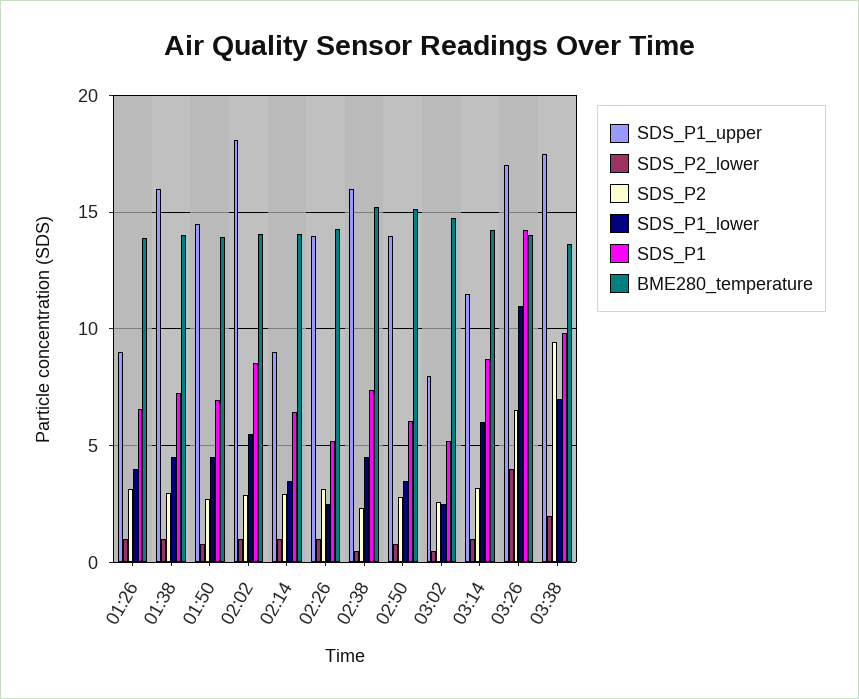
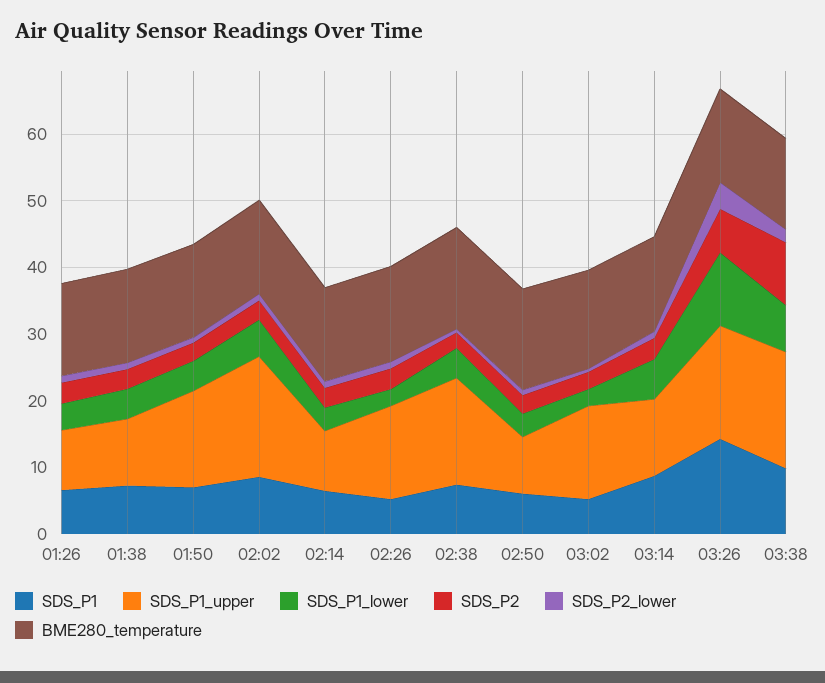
  {
    "SDS_P1_upper": {
      "01:26": 9,
-     "01:38": 16,
+     "01:38": 10,
      "01:50": 14.5,
      "02:02": 18,
      "02:14": 9,
      "02:26": 14,
      "02:38": 16,
-     "02:50": 14,
+     "02:50": 8,
-     "03:02": 8,
+     "03:02": 14,
      "03:14": 11.5,
      "03:26": 17,
      "03:38": 17.5
    },
    "SDS_P2_lower": {
      "01:26": 1,
      "01:38": 1,
      "01:50": 1,
      "02:02": 1,
      "02:14": 1,
      "02:26": 1,
      "02:38": 0.5,
      "02:50": 1,
      "03:02": 0.5,
      "03:14": 1,
      "03:26": 4,
      "03:38": 2
    },
    "SDS_P2": {
      "01:26": 3,
      "01:38": 3,
      "01:50": 2.5,
      "02:02": 3,
      "02:14": 3,
      "02:26": 3,
      "02:38": 2.5,
      "02:50": 3,
      "03:02": 2.5,
      "03:14": 3,
      "03:26": 6.5,
      "03:38": 9.5
    },
    "SDS_P1_lower": {
      "01:26": 4,
      "01:38": 4.5,
      "01:50": 4.5,
      "02:02": 5.5,
      "02:14": 3.5,
      "02:26": 2.5,
      "02:38": 4.5,
      "02:50": 3.5,
      "03:02": 2.5,
      "03:14": 6,
      "03:26": 11,
      "03:38": 7
    },
    "SDS_P1": {
      "01:26": 6.5,
      "01:38": 7.5,
      "01:50": 7,
      "02:02": 8.5,
      "02:14": 6.5,
      "02:26": 5,
      "02:38": 7.5,
      "02:50": 6,
      "03:02": 5,
      "03:14": 8.5,
      "03:26": 14.5,
      "03:38": 10
    },
    "BME280_temperature": {
      "01:26": 14,
      "01:38": 14,
      "01:50": 14,
      "02:02": 14,
      "02:14": 14,
      "02:26": 14.5,
      "02:38": 15,
      "02:50": 15,
      "03:02": 15,
      "03:14": 14,
      "03:26": 14,
      "03:38": 13.5
    }
  }

